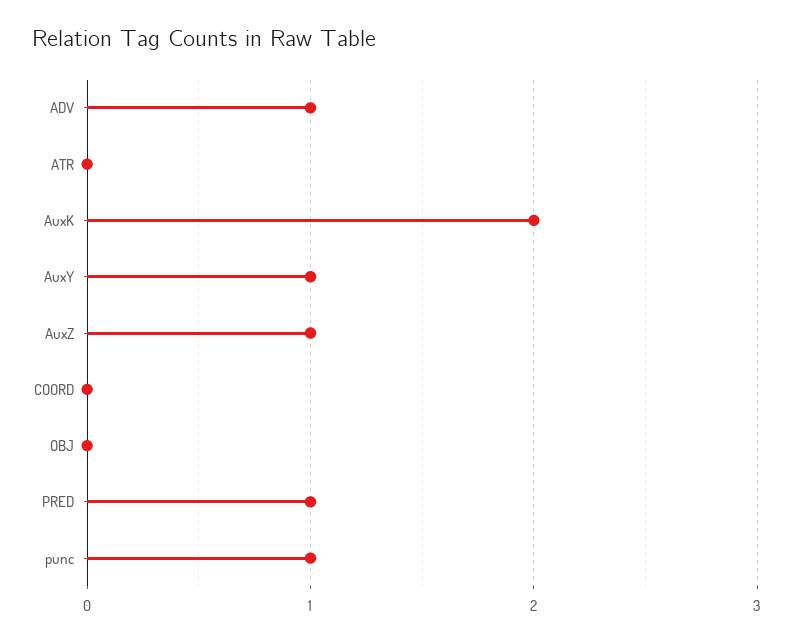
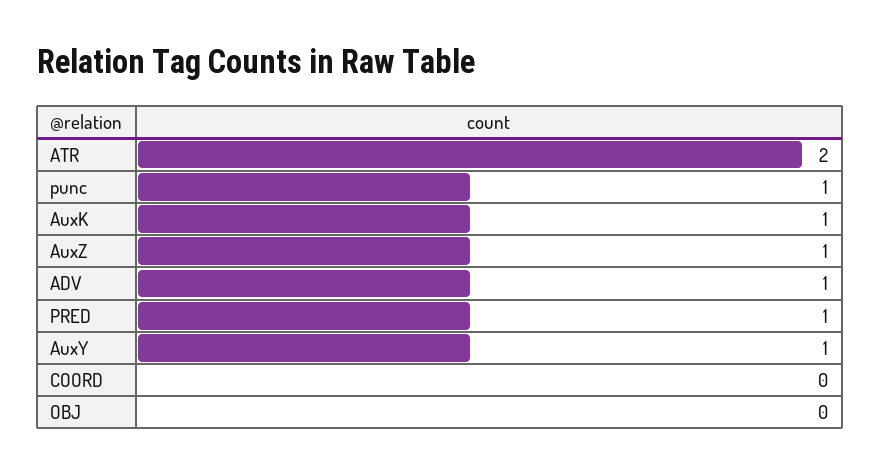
  {
    "ADV": 1,
-   "ATR": 0,
+   "ATR": 2,
-   "AuxK": 2,
+   "AuxK": 1,
    "AuxY": 1,
    "AuxZ": 1,
    "COORD": 0,
    "OBJ": 0,
    "PRED": 1,
    "punc": 1
  }

